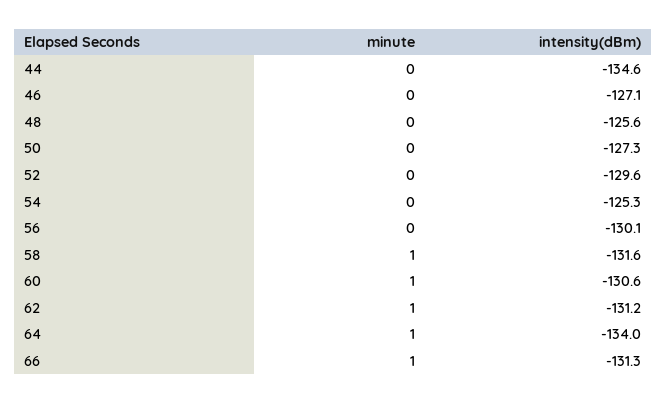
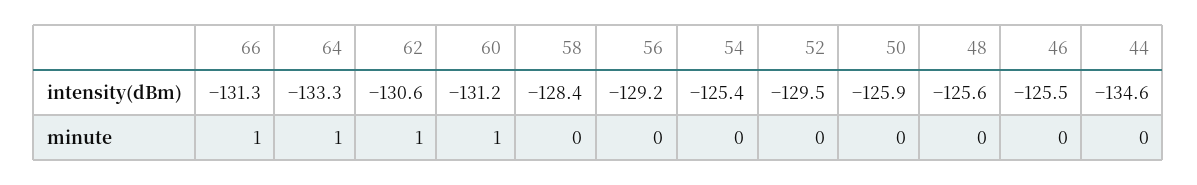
  {
    "minute": {
      "44": 0,
      "46": 0,
      "48": 0,
      "50": 0,
      "52": 0,
      "54": 0,
      "56": 0,
-     "58": 1,
+     "58": 0,
      "60": 1,
      "62": 1,
      "64": 1,
      "66": 1
    },
    "intensity(dBm)": {
      "44": -134.6,
-     "46": -127.1,
+     "46": -125.5,
      "48": -125.6,
-     "50": -127.3,
+     "50": -125.9,
-     "52": -129.6,
+     "52": -129.5,
-     "54": -125.3,
+     "54": -125.4,
-     "56": -130.1,
+     "56": -129.2,
-     "58": -131.6,
+     "58": -128.4,
-     "60": -130.6,
+     "60": -131.2,
-     "62": -131.2,
+     "62": -130.6,
-     "64": -134,
+     "64": -133.3,
      "66": -131.3
    }
  }

